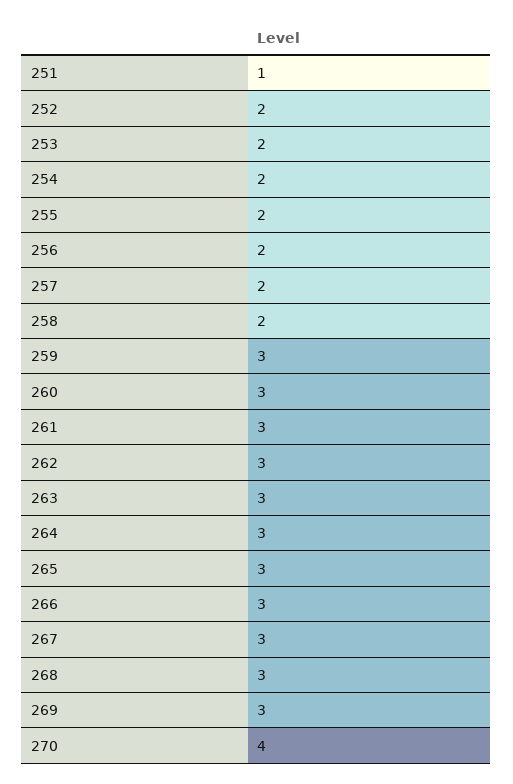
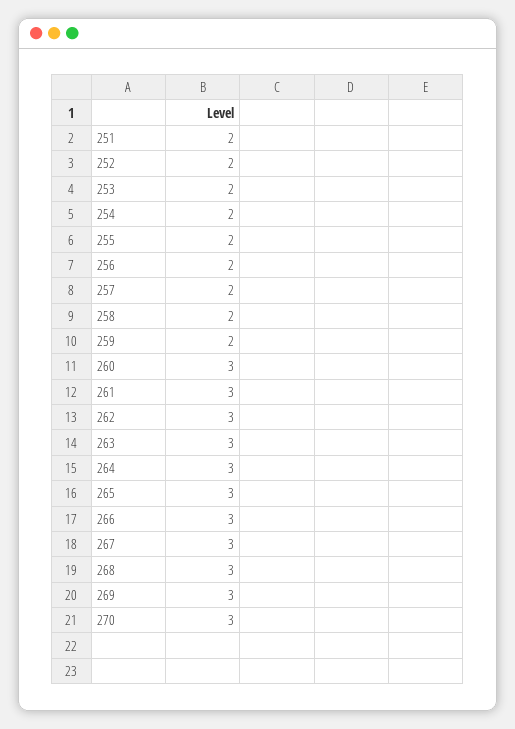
  {
-   "251": 1,
+   "251": 2,
    "252": 2,
    "253": 2,
    "254": 2,
    "255": 2,
    "256": 2,
    "257": 2,
    "258": 2,
-   "259": 3,
+   "259": 2,
    "260": 3,
    "261": 3,
    "262": 3,
    "263": 3,
    "264": 3,
    "265": 3,
    "266": 3,
    "267": 3,
    "268": 3,
    "269": 3,
-   "270": 4
+   "270": 3
  }

